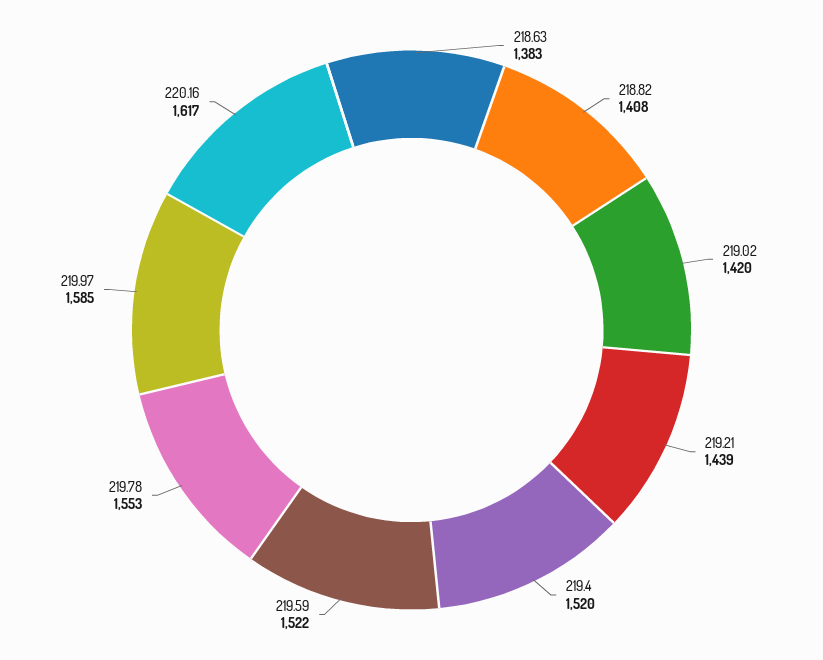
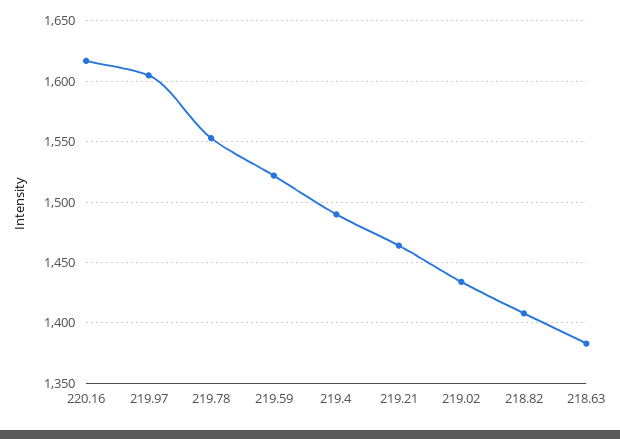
  {
    "218.63": 1383,
    "218.82": 1408,
-   "219.02": 1420,
+   "219.02": 1435,
-   "219.21": 1439,
+   "219.21": 1465,
-   "219.4": 1520,
+   "219.4": 1490,
    "219.59": 1522,
    "219.78": 1553,
-   "219.97": 1585,
+   "219.97": 1605,
    "220.16": 1617
  }

